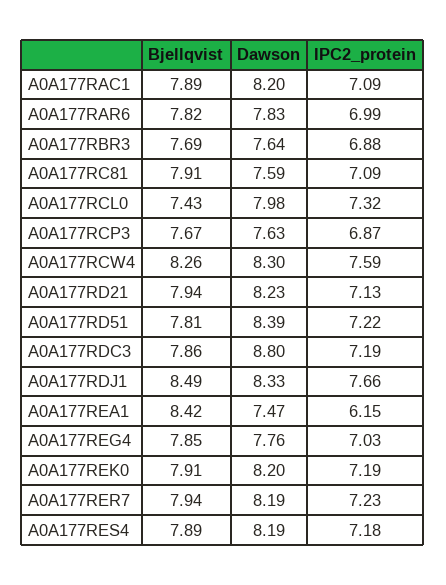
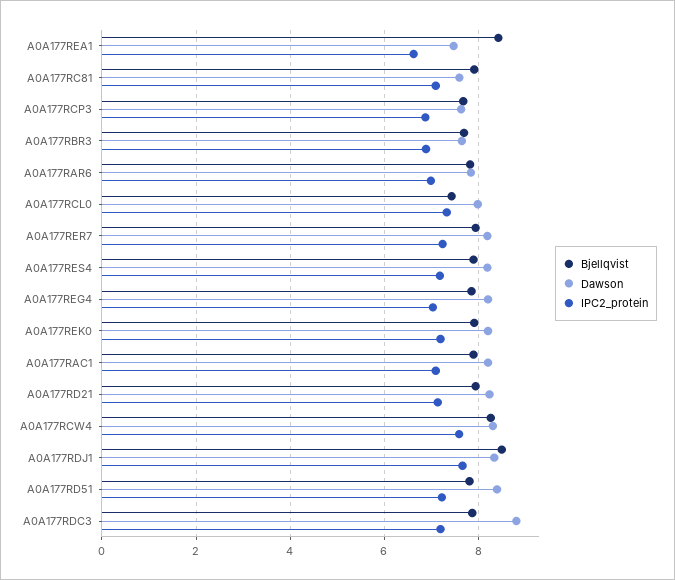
  {
    "Bjellqvist": {
      "A0A177RAC1": 7.89,
      "A0A177RAR6": 7.82,
      "A0A177RBR3": 7.69,
      "A0A177RC81": 7.91,
      "A0A177RCL0": 7.43,
      "A0A177RCP3": 7.67,
      "A0A177RCW4": 8.26,
      "A0A177RD21": 7.94,
      "A0A177RD51": 7.81,
      "A0A177RDC3": 7.86,
      "A0A177RDJ1": 8.49,
      "A0A177REA1": 8.42,
      "A0A177REG4": 7.85,
      "A0A177REK0": 7.91,
      "A0A177RER7": 7.94,
      "A0A177RES4": 7.89
    },
    "Dawson": {
      "A0A177RAC1": 8.2,
      "A0A177RAR6": 7.83,
      "A0A177RBR3": 7.64,
      "A0A177RC81": 7.59,
      "A0A177RCL0": 7.98,
      "A0A177RCP3": 7.63,
      "A0A177RCW4": 8.3,
      "A0A177RD21": 8.23,
      "A0A177RD51": 8.39,
      "A0A177RDC3": 8.8,
      "A0A177RDJ1": 8.33,
      "A0A177REA1": 7.47,
-     "A0A177REG4": 7.76,
+     "A0A177REG4": 8.2,
      "A0A177REK0": 8.2,
      "A0A177RER7": 8.19,
      "A0A177RES4": 8.19
    },
    "IPC2_protein": {
      "A0A177RAC1": 7.09,
      "A0A177RAR6": 6.99,
      "A0A177RBR3": 6.88,
      "A0A177RC81": 7.09,
      "A0A177RCL0": 7.32,
      "A0A177RCP3": 6.87,
      "A0A177RCW4": 7.59,
      "A0A177RD21": 7.13,
      "A0A177RD51": 7.22,
      "A0A177RDC3": 7.19,
      "A0A177RDJ1": 7.66,
-     "A0A177REA1": 6.15,
+     "A0A177REA1": 6.6,
      "A0A177REG4": 7.03,
      "A0A177REK0": 7.19,
      "A0A177RER7": 7.23,
      "A0A177RES4": 7.18
    }
  }

